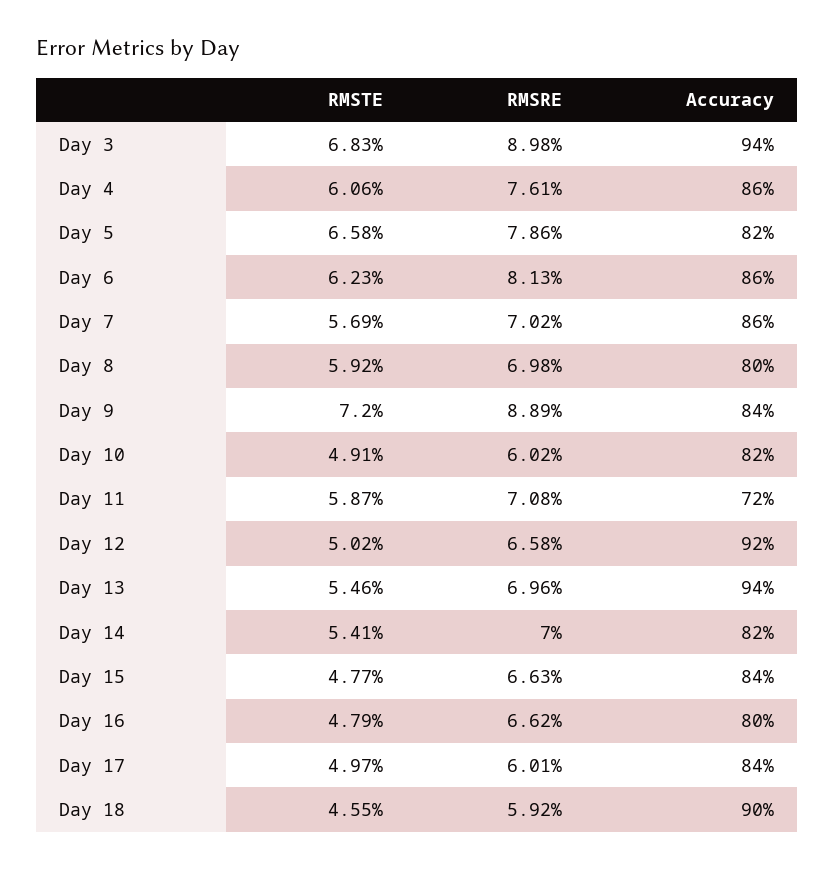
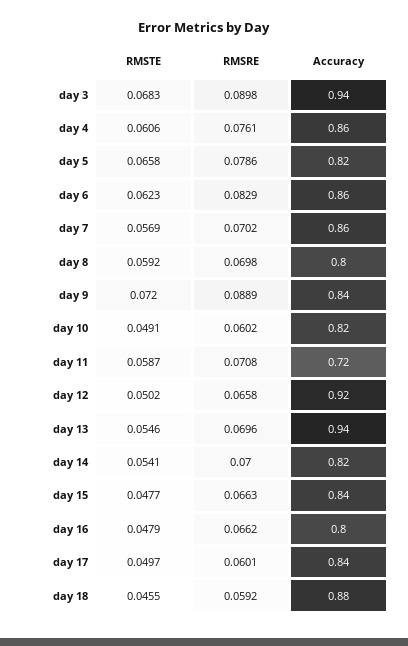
  {
    "RMSTE": {
      "Day 3": 0.0683,
      "Day 4": 0.0606,
      "Day 5": 0.0658,
      "Day 6": 0.0623,
      "Day 7": 0.0569,
      "Day 8": 0.0592,
      "Day 9": 0.072,
      "Day 10": 0.0491,
      "Day 11": 0.0587,
      "Day 12": 0.0502,
      "Day 13": 0.0546,
      "Day 14": 0.0541,
      "Day 15": 0.0477,
      "Day 16": 0.0479,
      "Day 17": 0.0497,
      "Day 18": 0.0455
    },
    "RMSRE": {
      "Day 3": 0.0898,
      "Day 4": 0.0761,
      "Day 5": 0.0786,
-     "Day 6": 0.0813,
+     "Day 6": 0.0829,
      "Day 7": 0.0702,
      "Day 8": 0.0698,
      "Day 9": 0.0889,
      "Day 10": 0.0602,
      "Day 11": 0.0708,
      "Day 12": 0.0658,
      "Day 13": 0.0696,
      "Day 14": 0.07,
      "Day 15": 0.0663,
      "Day 16": 0.0662,
      "Day 17": 0.0601,
      "Day 18": 0.0592
    },
    "Accuracy": {
      "Day 3": 0.94,
      "Day 4": 0.86,
      "Day 5": 0.82,
      "Day 6": 0.86,
      "Day 7": 0.86,
      "Day 8": 0.8,
      "Day 9": 0.84,
      "Day 10": 0.82,
      "Day 11": 0.72,
      "Day 12": 0.92,
      "Day 13": 0.94,
      "Day 14": 0.82,
      "Day 15": 0.84,
      "Day 16": 0.8,
      "Day 17": 0.84,
-     "Day 18": 0.9
+     "Day 18": 0.88
    }
  }

